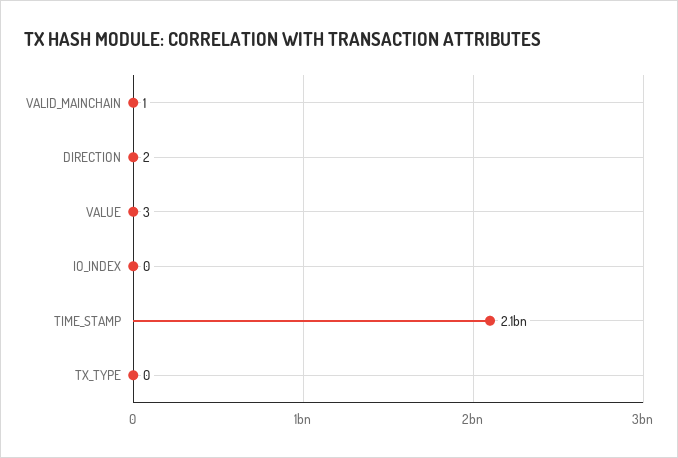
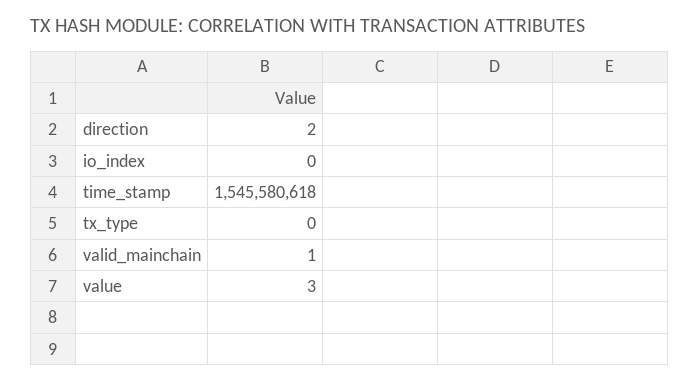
  {
    "VALID_MAINCHAIN": 1,
    "DIRECTION": 2,
    "VALUE": 3,
    "IO_INDEX": 0,
-   "TIME_STAMP": 2100000000,
+   "TIME_STAMP": 1545580618,
    "TX_TYPE": 0
  }

